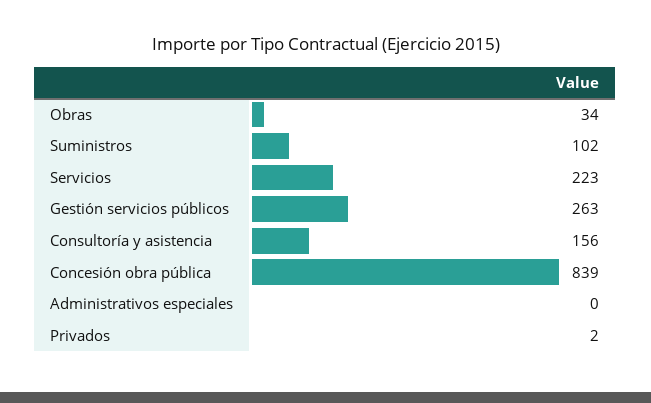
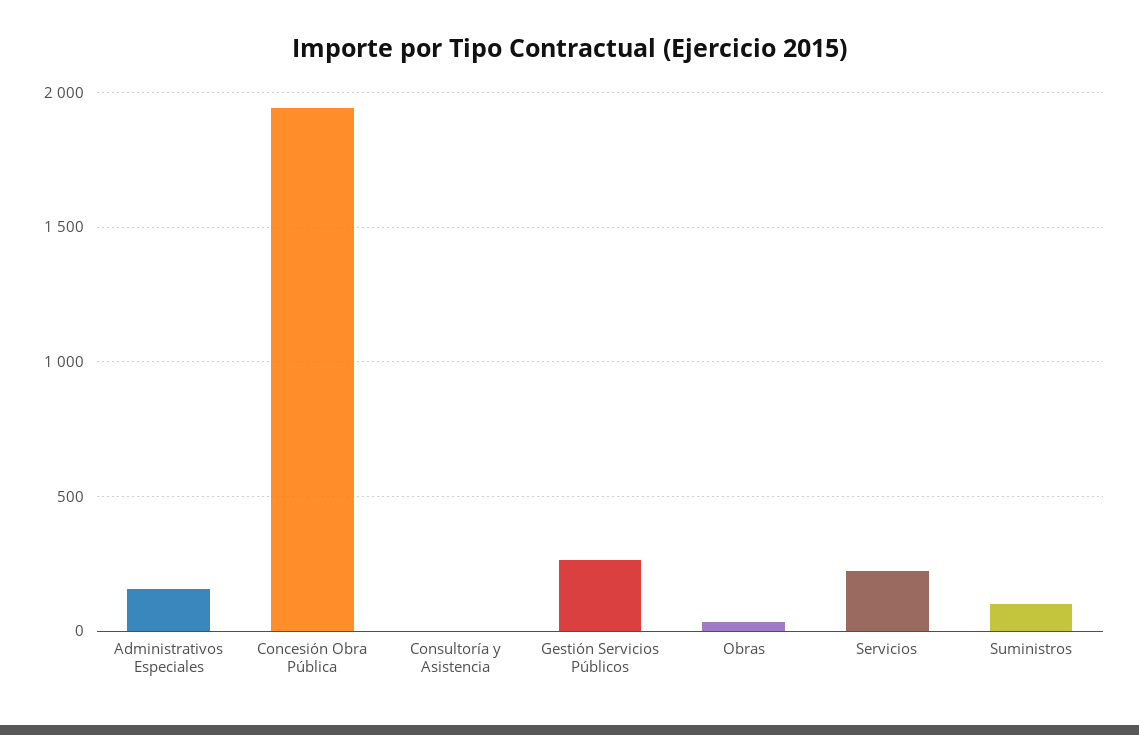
  {
    "Obras": 34,
    "Suministros": 102,
    "Servicios": 223,
    "Gestión servicios públicos": 263,
-   "Consultoría y asistencia": 156,
+   "Consultoría y asistencia": 0,
-   "Concesión obra pública": 839,
+   "Concesión obra pública": 1950,
-   "Administrativos especiales": 0,
+   "Administrativos especiales": 150
-   "Privados": 2
  }

